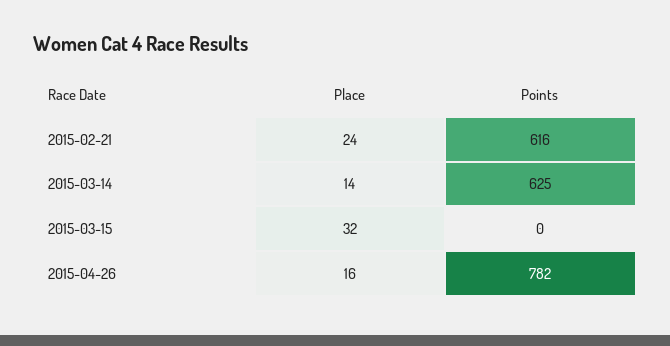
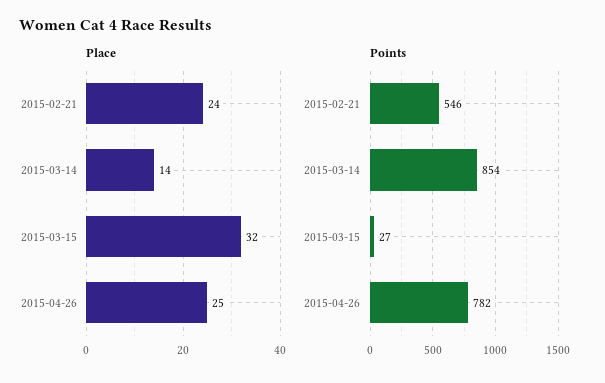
  {
    "Place": {
      "2015-02-21": 24,
      "2015-03-14": 14,
      "2015-03-15": 32,
-     "2015-04-26": 16
+     "2015-04-26": 25
    },
    "Points": {
-     "2015-02-21": 616,
+     "2015-02-21": 546,
-     "2015-03-14": 625,
+     "2015-03-14": 854,
-     "2015-03-15": 0,
+     "2015-03-15": 27,
      "2015-04-26": 782
    }
  }

